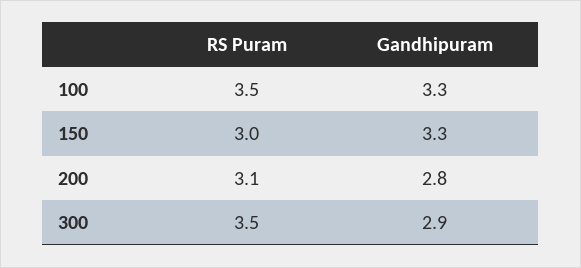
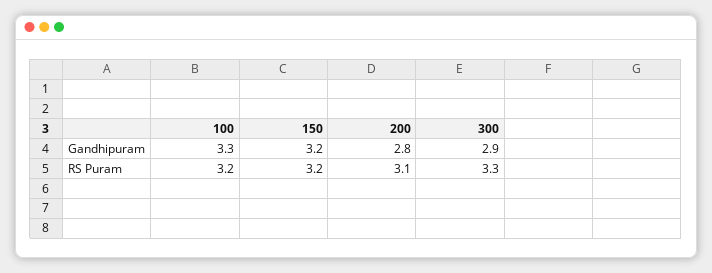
  {
    "RS Puram": {
-     "100": 3.5,
+     "100": 3.2,
-     "150": 3,
+     "150": 3.2,
      "200": 3.1,
-     "300": 3.5
+     "300": 3.3
    },
    "Gandhipuram": {
      "100": 3.3,
-     "150": 3.3,
+     "150": 3.2,
      "200": 2.8,
      "300": 2.9
    }
  }

